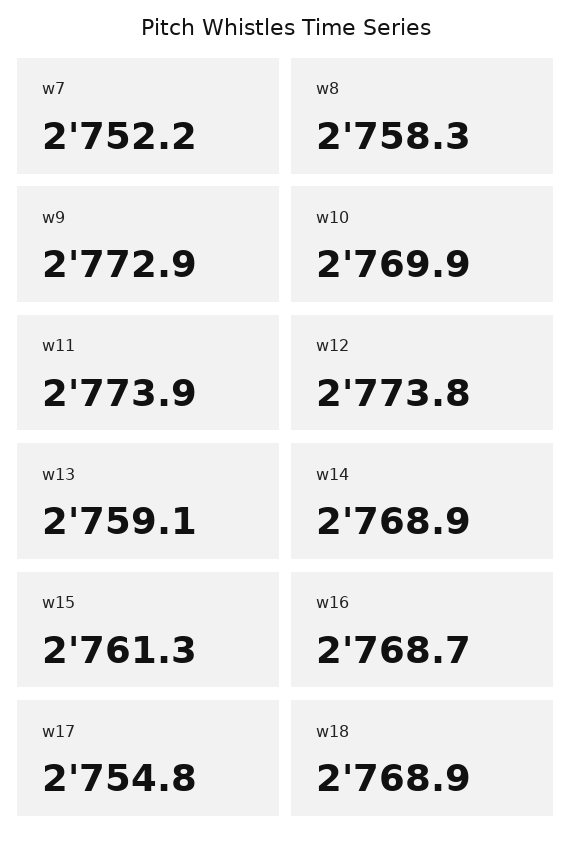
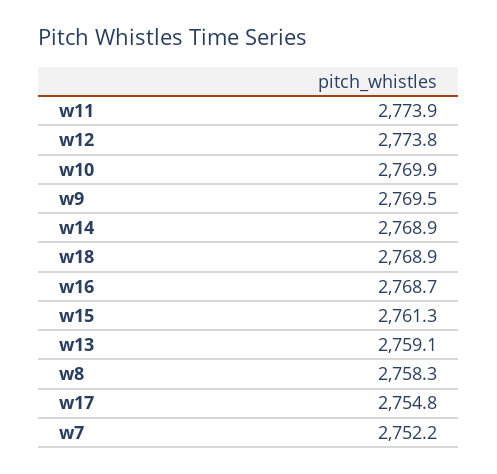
  {
    "w7": 2752.2,
    "w8": 2758.3,
-   "w9": 2772.9,
+   "w9": 2769.5,
    "w10": 2769.9,
    "w11": 2773.9,
    "w12": 2773.8,
    "w13": 2759.1,
    "w14": 2768.9,
    "w15": 2761.3,
    "w16": 2768.7,
    "w17": 2754.8,
    "w18": 2768.9
  }

